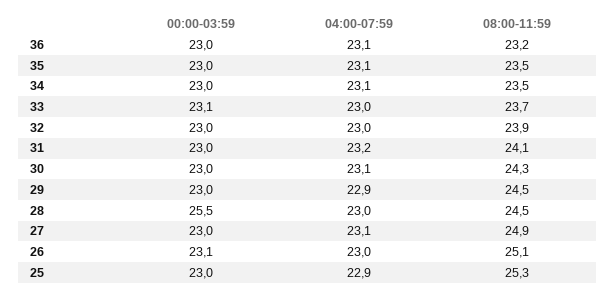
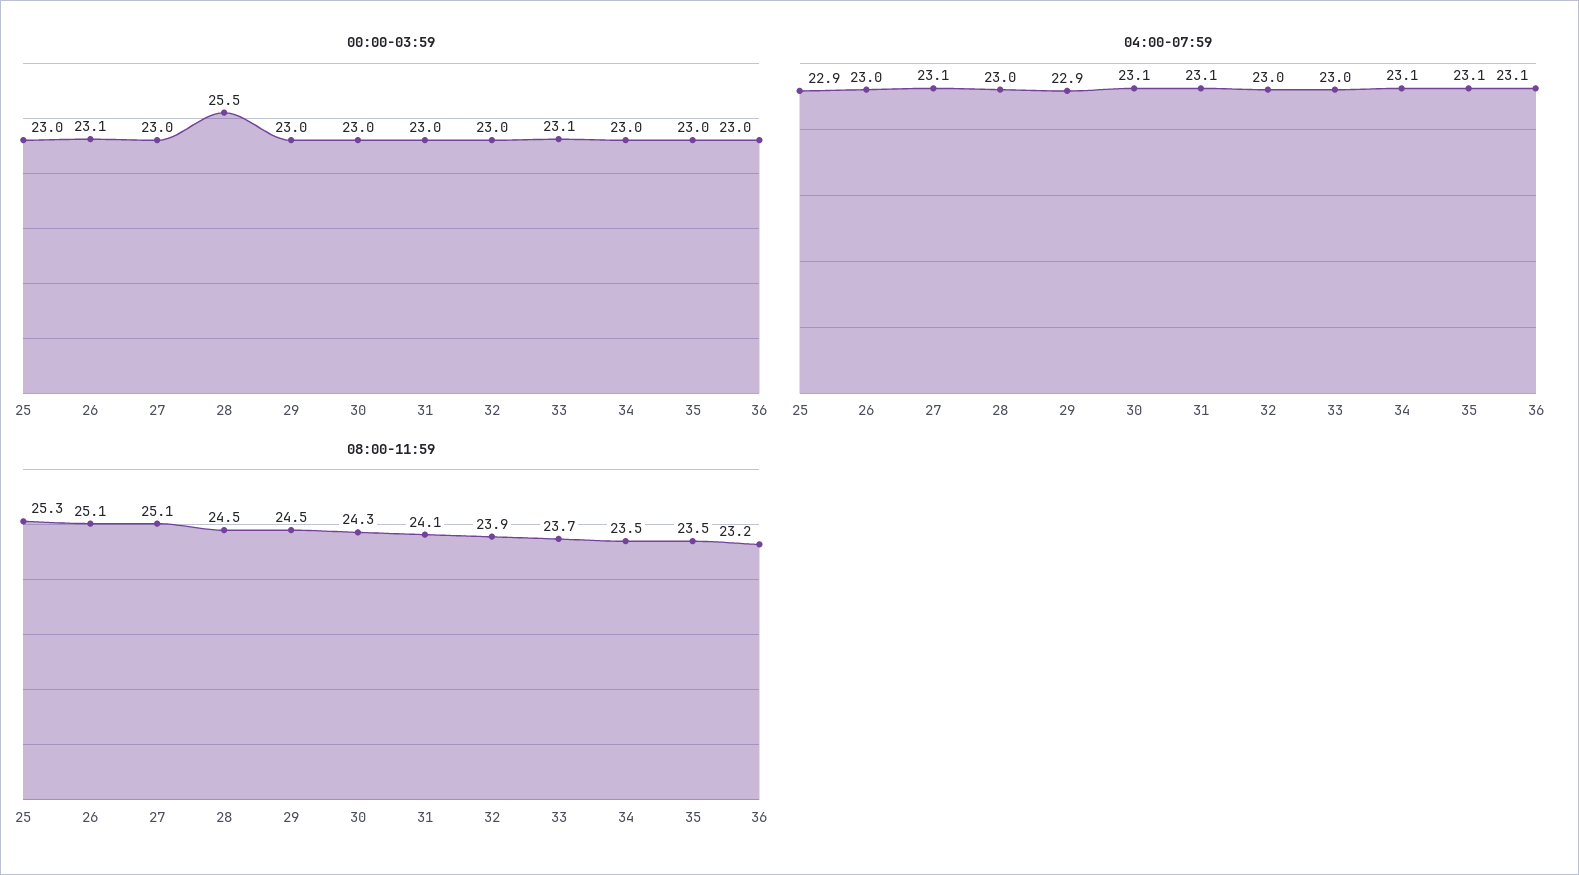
  {
    "00:00-03:59": {
      "36": 23,
      "35": 23,
      "34": 23,
      "33": 23.1,
      "32": 23,
      "31": 23,
      "30": 23,
      "29": 23,
      "28": 25.5,
      "27": 23,
      "26": 23.1,
      "25": 23
    },
    "04:00-07:59": {
      "36": 23.1,
      "35": 23.1,
      "34": 23.1,
      "33": 23,
      "32": 23,
-     "31": 23.2,
+     "31": 23.1,
      "30": 23.1,
      "29": 22.9,
      "28": 23,
      "27": 23.1,
      "26": 23,
      "25": 22.9
    },
    "08:00-11:59": {
      "36": 23.2,
      "35": 23.5,
      "34": 23.5,
      "33": 23.7,
      "32": 23.9,
      "31": 24.1,
      "30": 24.3,
      "29": 24.5,
      "28": 24.5,
-     "27": 24.9,
+     "27": 25.1,
      "26": 25.1,
      "25": 25.3
    }
  }

